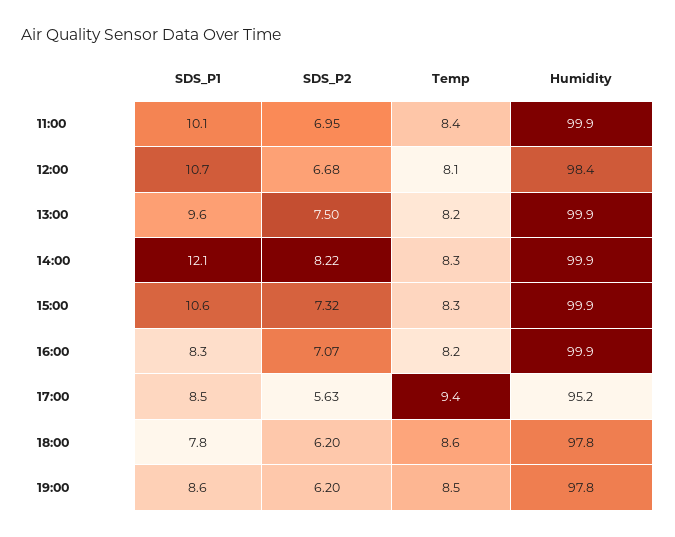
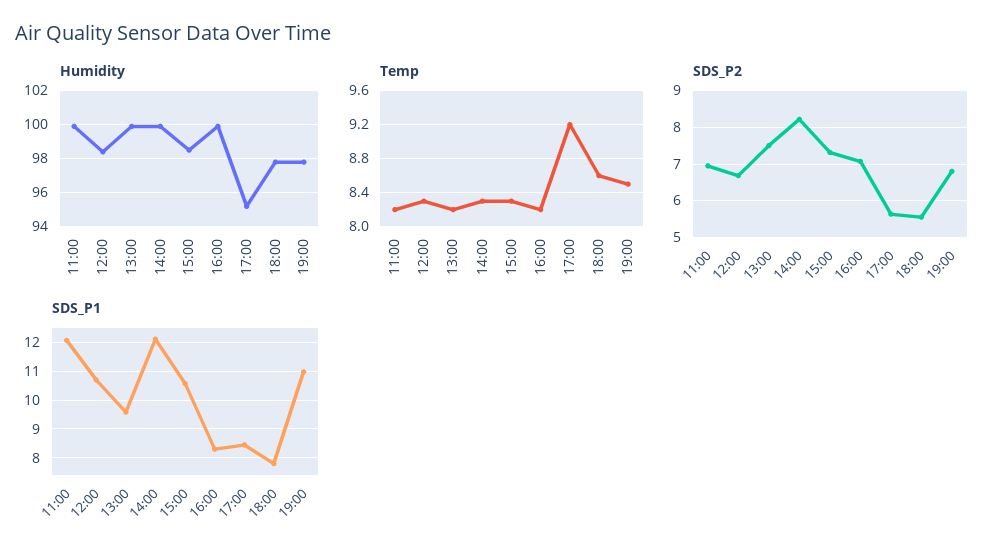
  {
    "SDS_P1": {
-     "11:00": 10.1,
+     "11:00": 12,
      "12:00": 10.7,
      "13:00": 9.6,
      "14:00": 12.1,
      "15:00": 10.6,
      "16:00": 8.3,
      "17:00": 8.5,
      "18:00": 7.8,
-     "19:00": 8.6
+     "19:00": 11
    },
    "SDS_P2": {
      "11:00": 6.95,
      "12:00": 6.68,
      "13:00": 7.5,
      "14:00": 8.22,
      "15:00": 7.32,
      "16:00": 7.07,
      "17:00": 5.63,
-     "18:00": 6.2,
+     "18:00": 5.6,
-     "19:00": 6.2
+     "19:00": 6.8
    },
    "Temp": {
-     "11:00": 8.4,
+     "11:00": 8.2,
-     "12:00": 8.1,
+     "12:00": 8.3,
      "13:00": 8.2,
      "14:00": 8.3,
      "15:00": 8.3,
      "16:00": 8.2,
-     "17:00": 9.4,
+     "17:00": 9.2,
      "18:00": 8.6,
      "19:00": 8.5
    },
    "Humidity": {
      "11:00": 99.9,
      "12:00": 98.4,
      "13:00": 99.9,
      "14:00": 99.9,
-     "15:00": 99.9,
+     "15:00": 98.5,
      "16:00": 99.9,
      "17:00": 95.2,
      "18:00": 97.8,
      "19:00": 97.8
    }
  }

